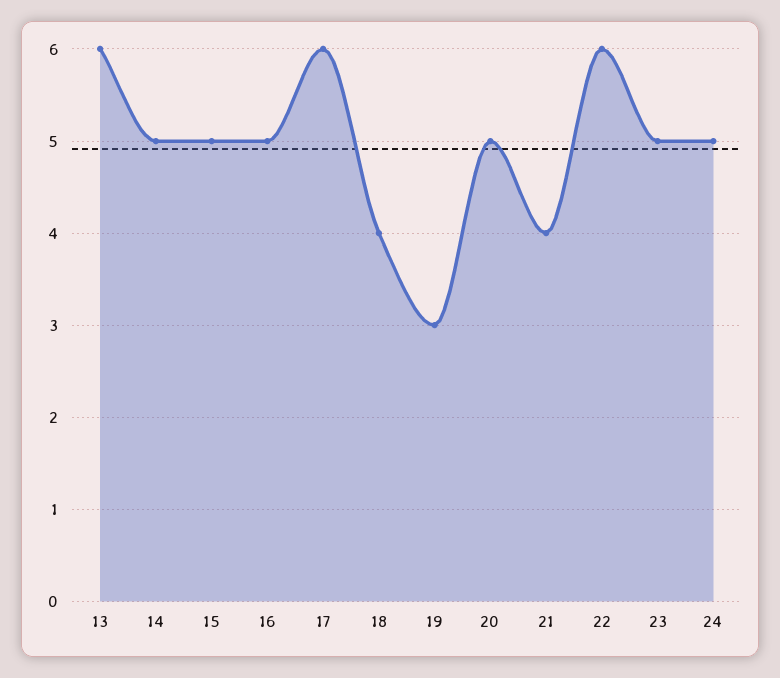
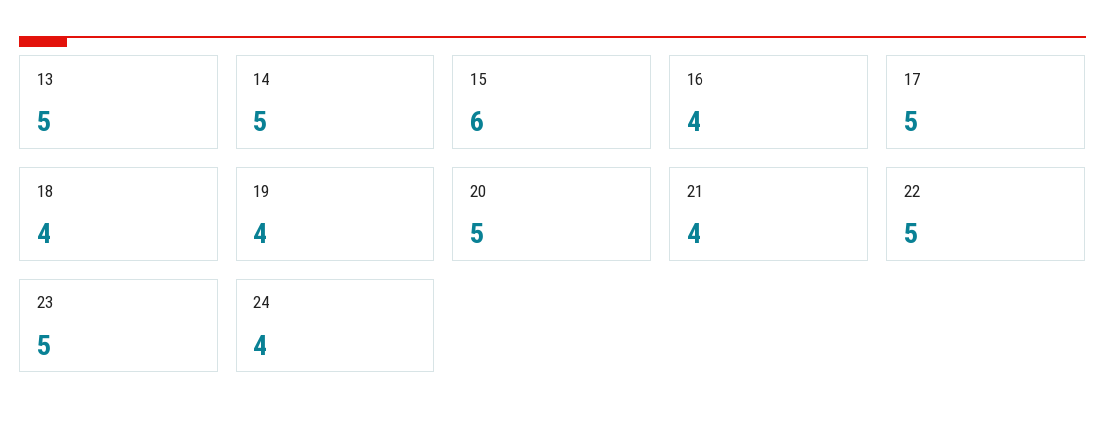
  {
-   "13": 6,
+   "13": 5,
    "14": 5,
-   "15": 5,
+   "15": 6,
-   "16": 5,
+   "16": 4,
-   "17": 6,
+   "17": 5,
    "18": 4,
-   "19": 3,
+   "19": 4,
    "20": 5,
    "21": 4,
-   "22": 6,
+   "22": 5,
    "23": 5,
-   "24": 5
+   "24": 4
  }

